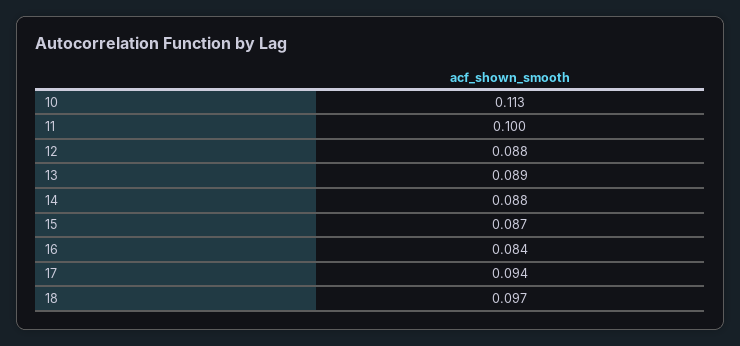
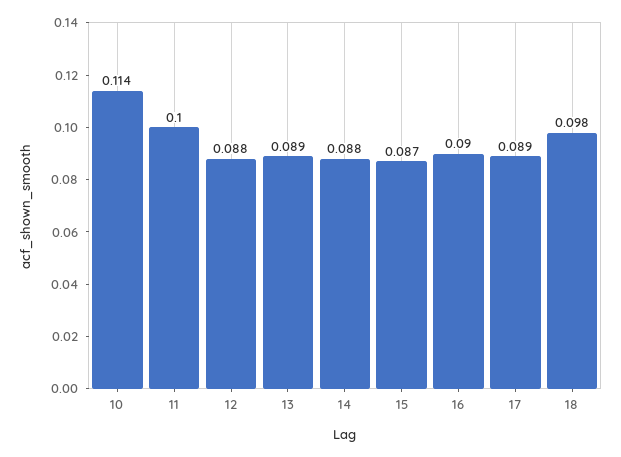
  {
-   "10": 0.113,
+   "10": 0.114,
    "11": 0.1,
    "12": 0.088,
    "13": 0.089,
    "14": 0.088,
    "15": 0.087,
-   "16": 0.084,
+   "16": 0.09,
-   "17": 0.094,
+   "17": 0.089,
-   "18": 0.097
+   "18": 0.098
  }

